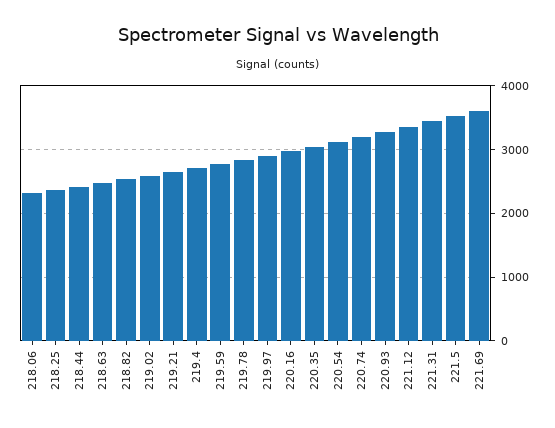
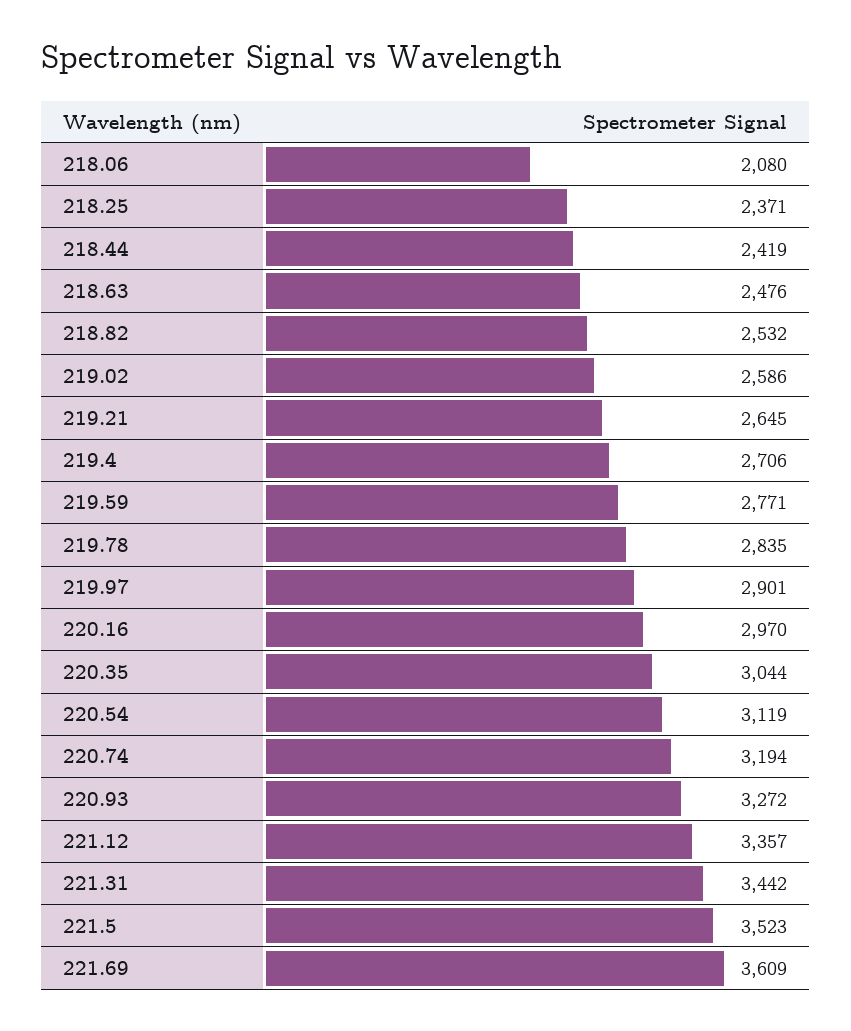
  {
-   "218.06": 2300,
+   "218.06": 2080,
    "218.25": 2371,
    "218.44": 2419,
    "218.63": 2476,
    "218.82": 2532,
    "219.02": 2586,
    "219.21": 2645,
    "219.4": 2706,
    "219.59": 2771,
    "219.78": 2835,
    "219.97": 2901,
    "220.16": 2970,
    "220.35": 3044,
    "220.54": 3119,
    "220.74": 3194,
    "220.93": 3272,
    "221.12": 3357,
    "221.31": 3442,
    "221.5": 3523,
    "221.69": 3609
  }

